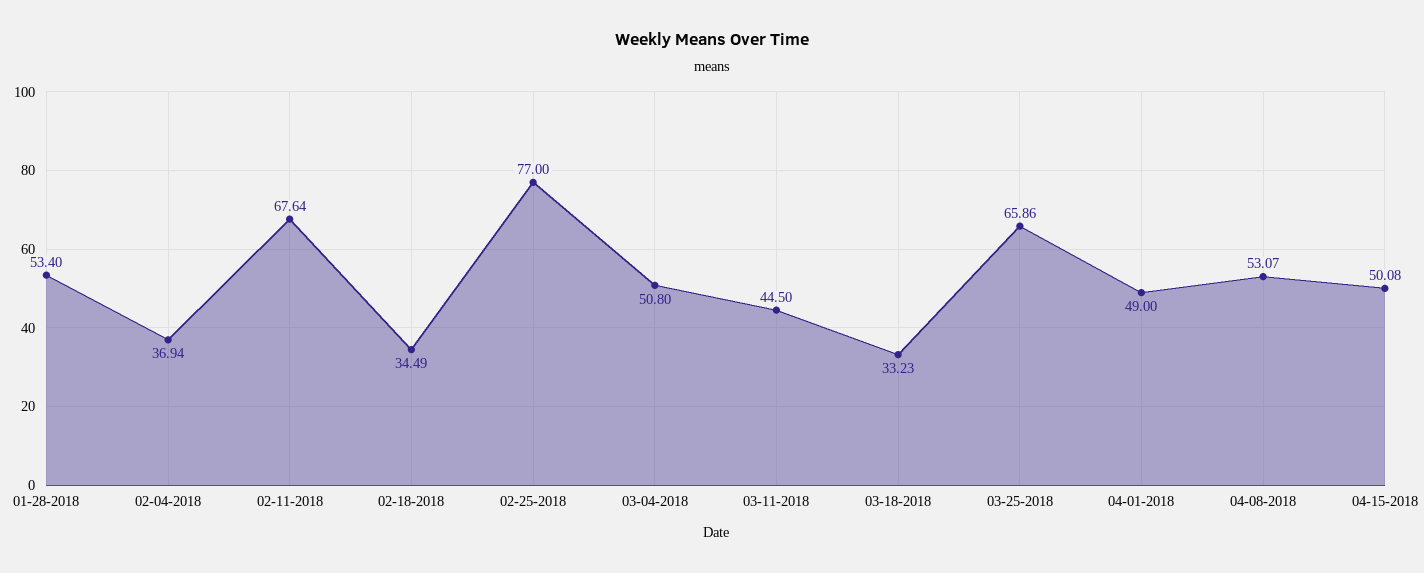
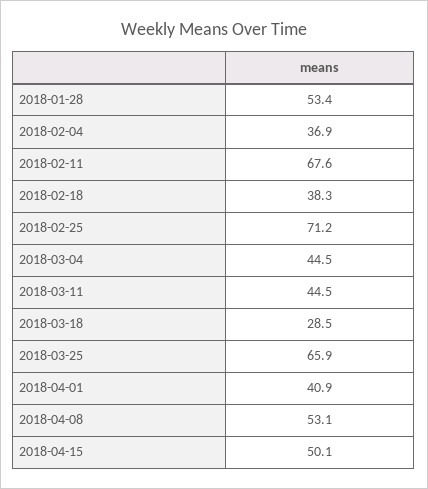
  {
    "01-28-2018": 53.4,
    "02-04-2018": 36.94,
    "02-11-2018": 67.64,
-   "02-18-2018": 34.49,
+   "02-18-2018": 38.3,
-   "02-25-2018": 77,
+   "02-25-2018": 71.2,
-   "03-04-2018": 50.8,
+   "03-04-2018": 44.5,
    "03-11-2018": 44.5,
-   "03-18-2018": 33.23,
+   "03-18-2018": 28.5,
    "03-25-2018": 65.86,
-   "04-01-2018": 49,
+   "04-01-2018": 40.9,
    "04-08-2018": 53.07,
    "04-15-2018": 50.08
  }

